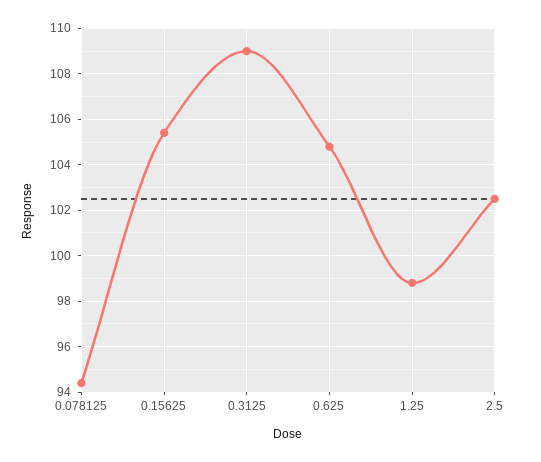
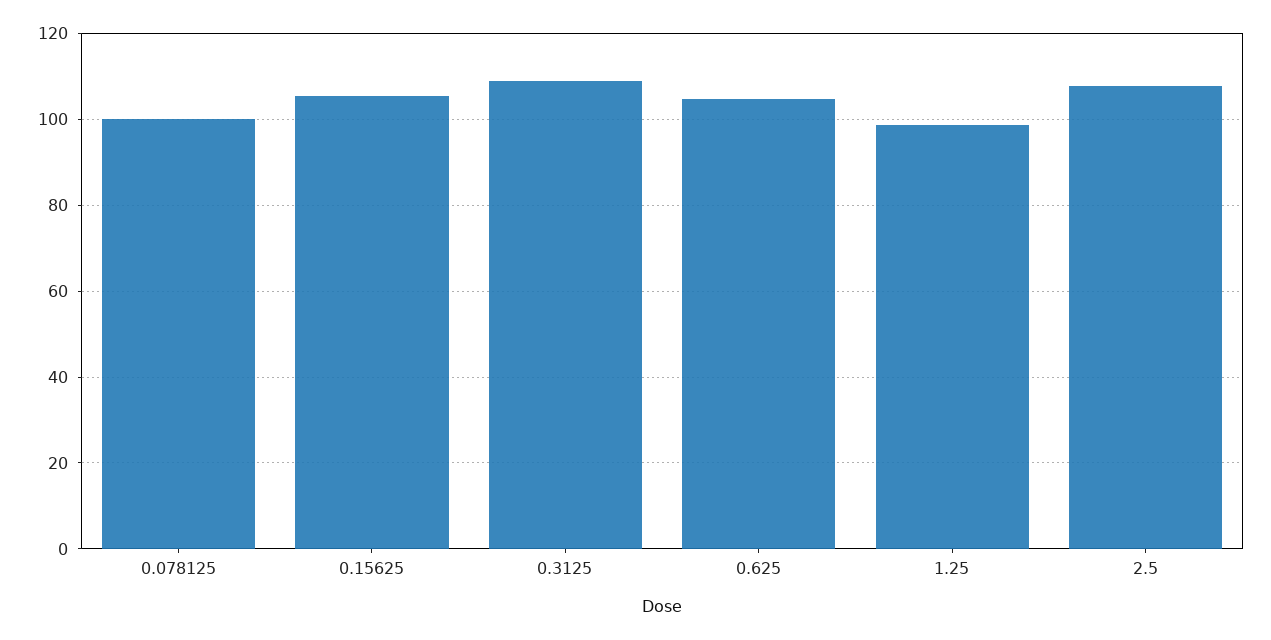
  {
-   "0.078125": 94.5,
+   "0.078125": 100,
    "0.15625": 105.5,
    "0.3125": 109,
    "0.625": 105,
    "1.25": 99,
-   "2.5": 102.5
+   "2.5": 108
  }

